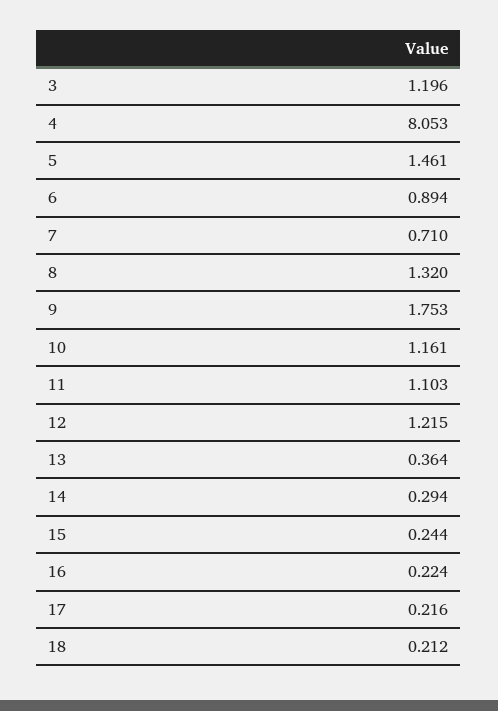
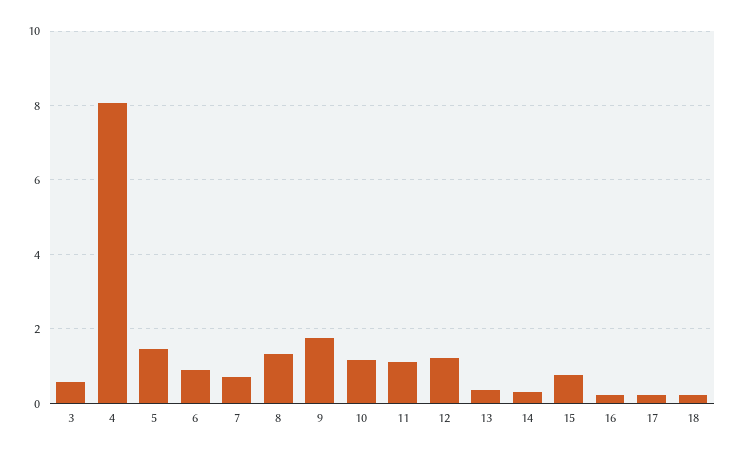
  {
-   "3": 1.196,
+   "3": 0.6,
    "4": 8.053,
    "5": 1.461,
    "6": 0.894,
    "7": 0.71,
    "8": 1.32,
    "9": 1.753,
    "10": 1.161,
    "11": 1.103,
    "12": 1.215,
    "13": 0.364,
    "14": 0.294,
-   "15": 0.244,
+   "15": 0.8,
    "16": 0.224,
    "17": 0.216,
    "18": 0.212
  }

